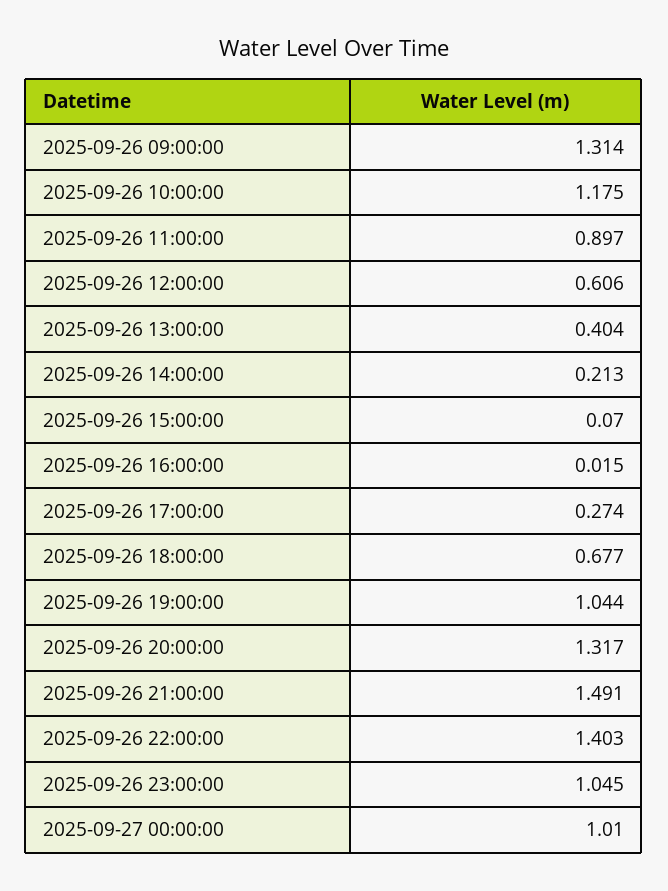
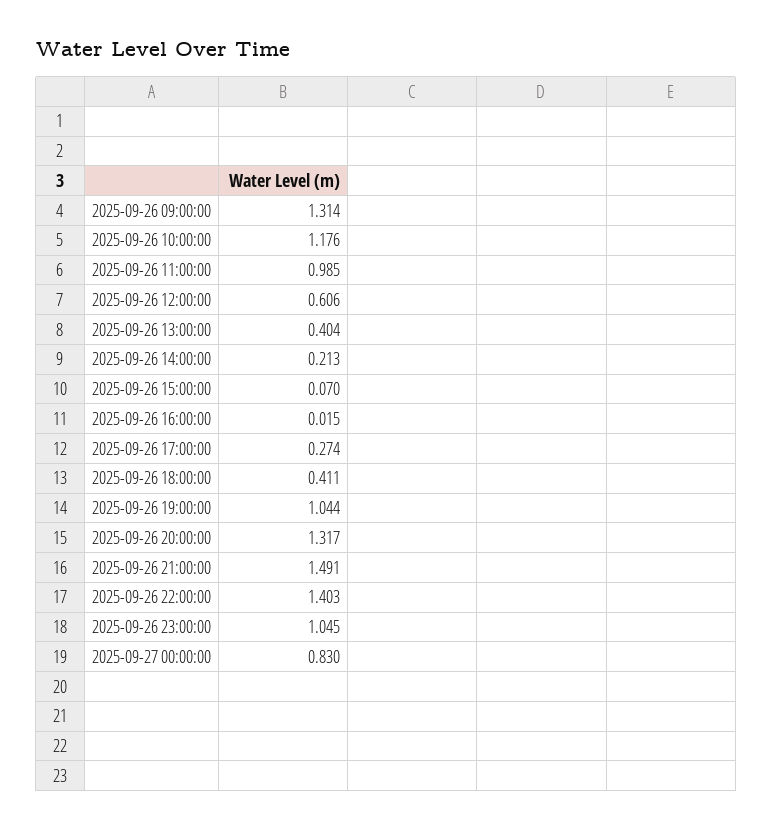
  {
    "2025-09-26 09:00:00": 1.314,
-   "2025-09-26 10:00:00": 1.175,
+   "2025-09-26 10:00:00": 1.176,
-   "2025-09-26 11:00:00": 0.897,
+   "2025-09-26 11:00:00": 0.985,
    "2025-09-26 12:00:00": 0.606,
    "2025-09-26 13:00:00": 0.404,
    "2025-09-26 14:00:00": 0.213,
    "2025-09-26 15:00:00": 0.07,
    "2025-09-26 16:00:00": 0.015,
    "2025-09-26 17:00:00": 0.274,
-   "2025-09-26 18:00:00": 0.677,
+   "2025-09-26 18:00:00": 0.411,
    "2025-09-26 19:00:00": 1.044,
    "2025-09-26 20:00:00": 1.317,
    "2025-09-26 21:00:00": 1.491,
    "2025-09-26 22:00:00": 1.403,
    "2025-09-26 23:00:00": 1.045,
-   "2025-09-27 00:00:00": 1.01
+   "2025-09-27 00:00:00": 0.83
  }

